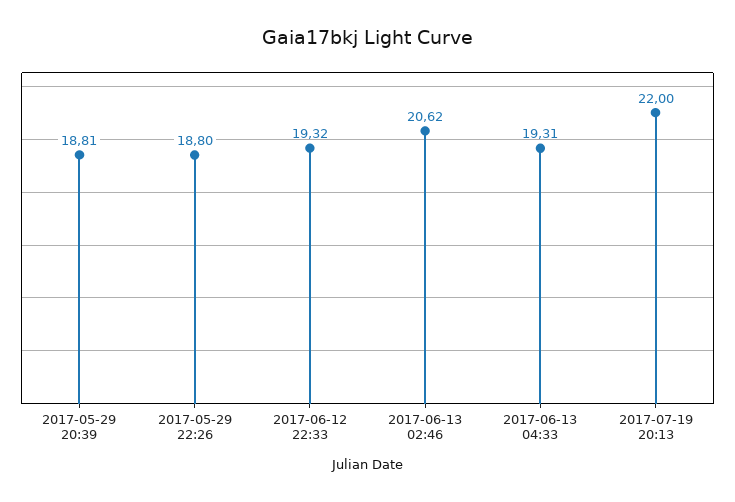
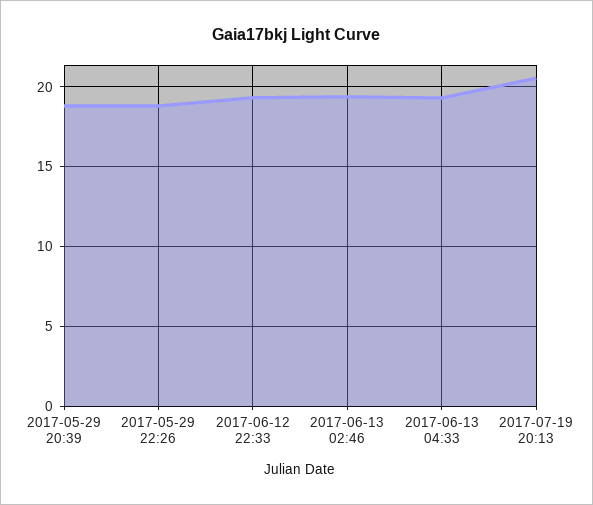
  {
    "2017-05-29 20:39": 18.81,
    "2017-05-29 22:26": 18.8,
    "2017-06-12 22:33": 19.32,
-   "2017-06-13 02:46": 20.62,
+   "2017-06-13 02:46": 19.5,
    "2017-06-13 04:33": 19.31,
-   "2017-07-19 20:13": 22
+   "2017-07-19 20:13": 20.5
  }

